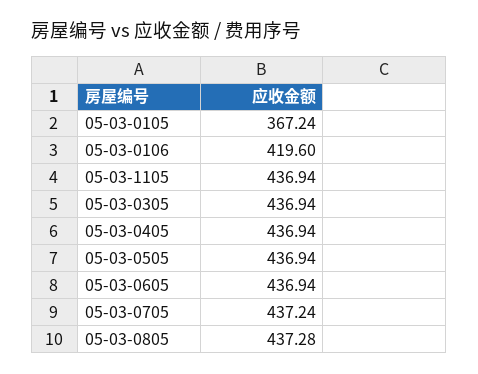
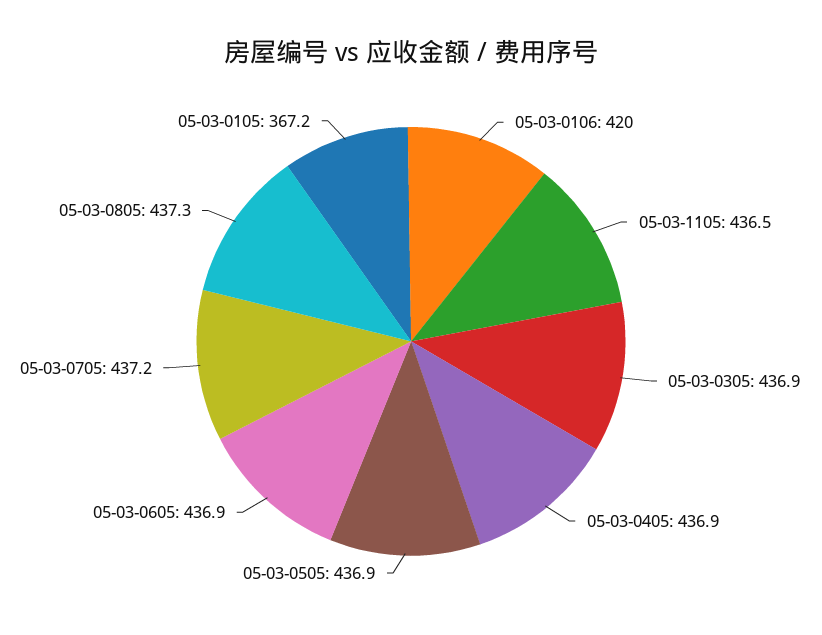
  {
    "05-03-0105": 367.24,
-   "05-03-0106": 419.6,
+   "05-03-0106": 420,
-   "05-03-1105": 436.94,
+   "05-03-1105": 436.5,
    "05-03-0305": 436.94,
    "05-03-0405": 436.94,
    "05-03-0505": 436.94,
    "05-03-0605": 436.94,
    "05-03-0705": 437.24,
    "05-03-0805": 437.28
  }

